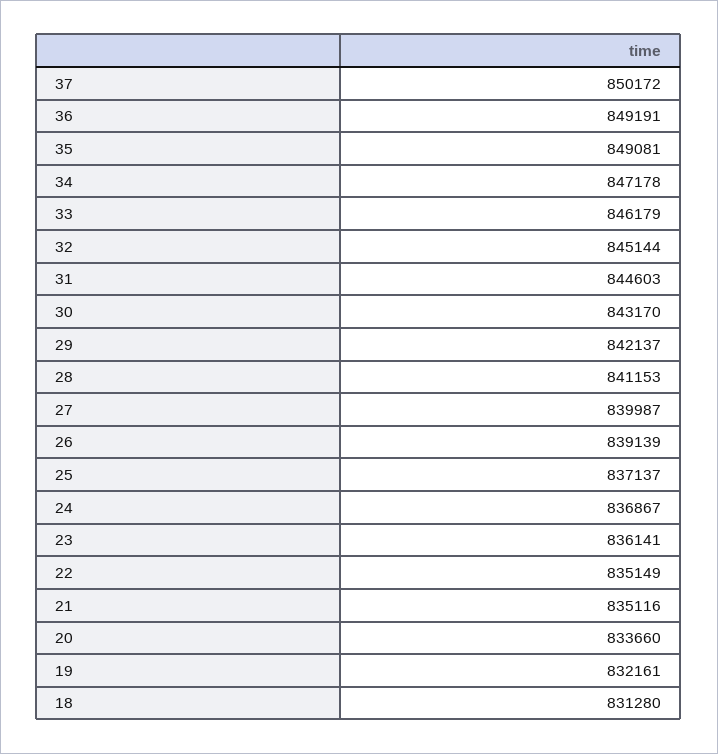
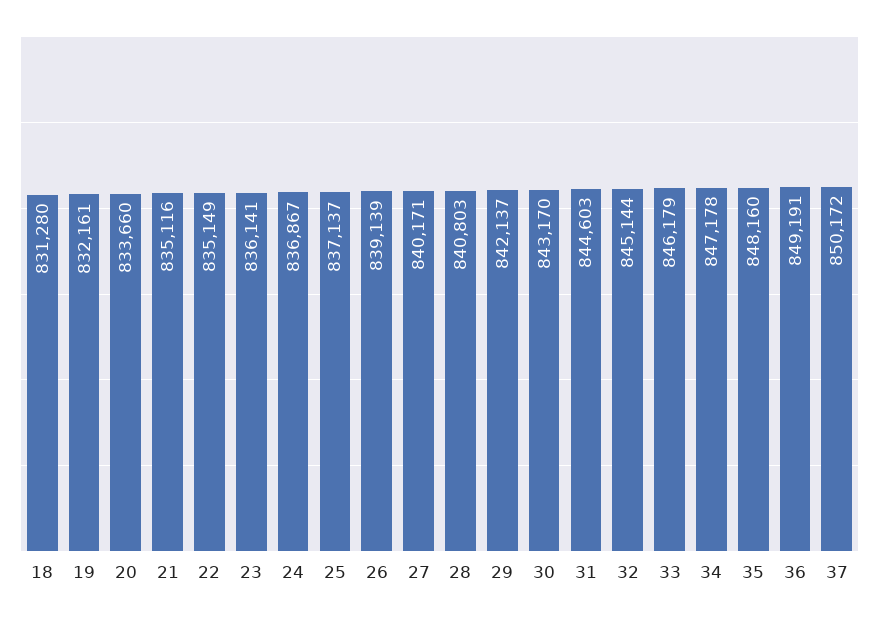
  {
    "37": 850172,
    "36": 849191,
-   "35": 849081,
+   "35": 848160,
    "34": 847178,
    "33": 846179,
    "32": 845144,
    "31": 844603,
    "30": 843170,
    "29": 842137,
-   "28": 841153,
+   "28": 840803,
-   "27": 839987,
+   "27": 840171,
    "26": 839139,
    "25": 837137,
    "24": 836867,
    "23": 836141,
    "22": 835149,
    "21": 835116,
    "20": 833660,
    "19": 832161,
    "18": 831280
  }

